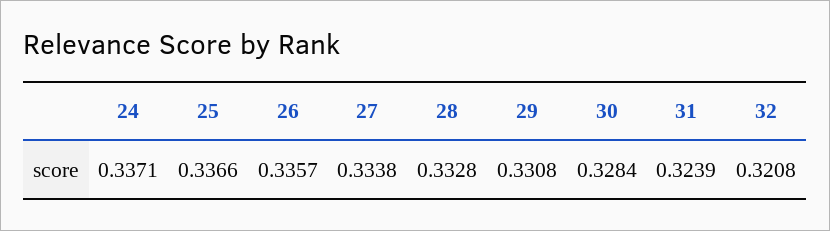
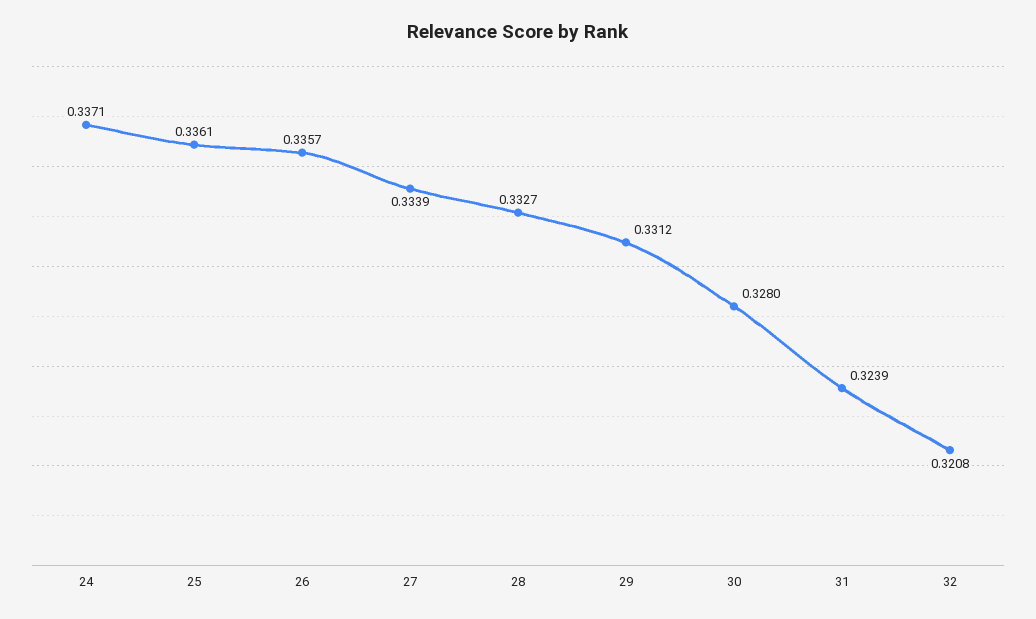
  {
    "24": 0.3371,
-   "25": 0.3366,
+   "25": 0.3361,
    "26": 0.3357,
-   "27": 0.3338,
+   "27": 0.3339,
-   "28": 0.3328,
+   "28": 0.3327,
-   "29": 0.3308,
+   "29": 0.3312,
-   "30": 0.3284,
+   "30": 0.328,
    "31": 0.3239,
    "32": 0.3208
  }

